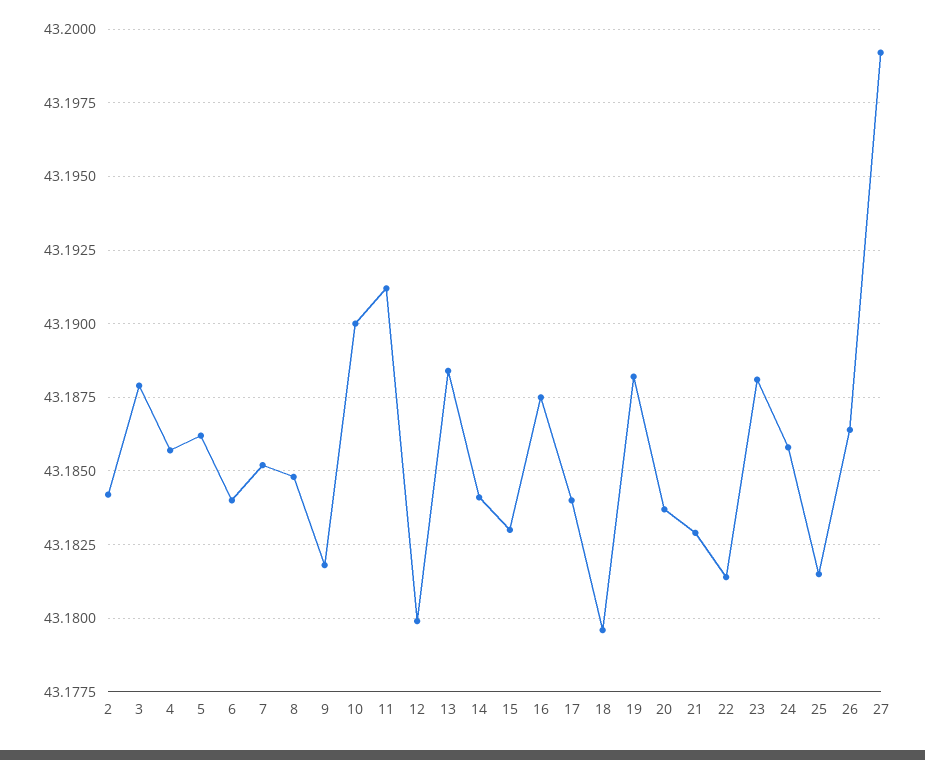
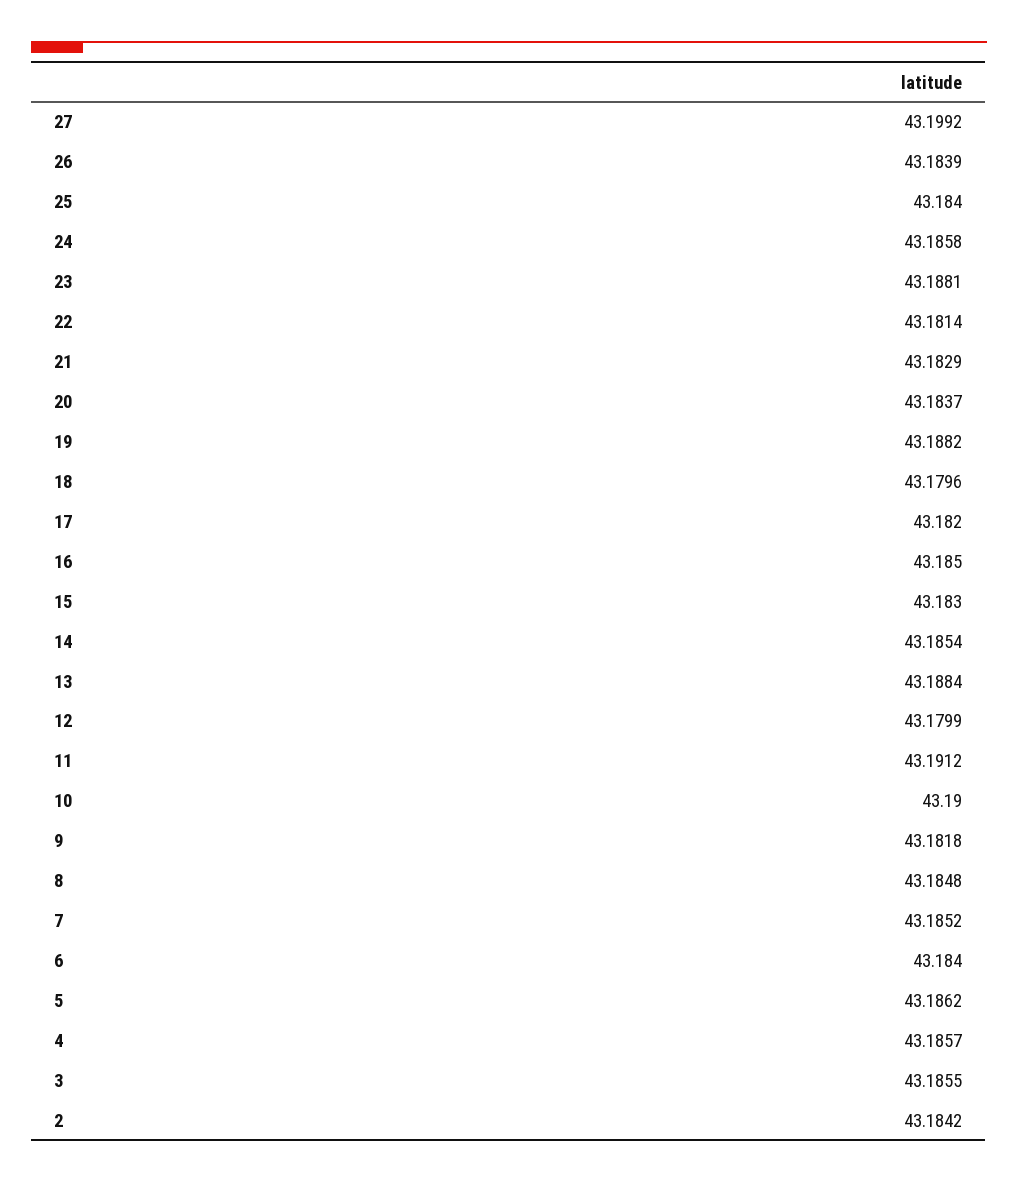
  {
    "2": 43.1842,
-   "3": 43.188,
+   "3": 43.1855,
    "4": 43.1857,
    "5": 43.1862,
    "6": 43.184,
    "7": 43.1852,
    "8": 43.1848,
    "9": 43.1818,
    "10": 43.19,
    "11": 43.1912,
    "12": 43.1799,
    "13": 43.1884,
-   "14": 43.184,
+   "14": 43.1854,
    "15": 43.183,
-   "16": 43.1875,
+   "16": 43.185,
-   "17": 43.184,
+   "17": 43.182,
    "18": 43.1796,
    "19": 43.1882,
    "20": 43.1837,
    "21": 43.1829,
    "22": 43.1814,
    "23": 43.1881,
    "24": 43.1858,
-   "25": 43.1815,
+   "25": 43.184,
-   "26": 43.1865,
+   "26": 43.1839,
    "27": 43.1992
  }

